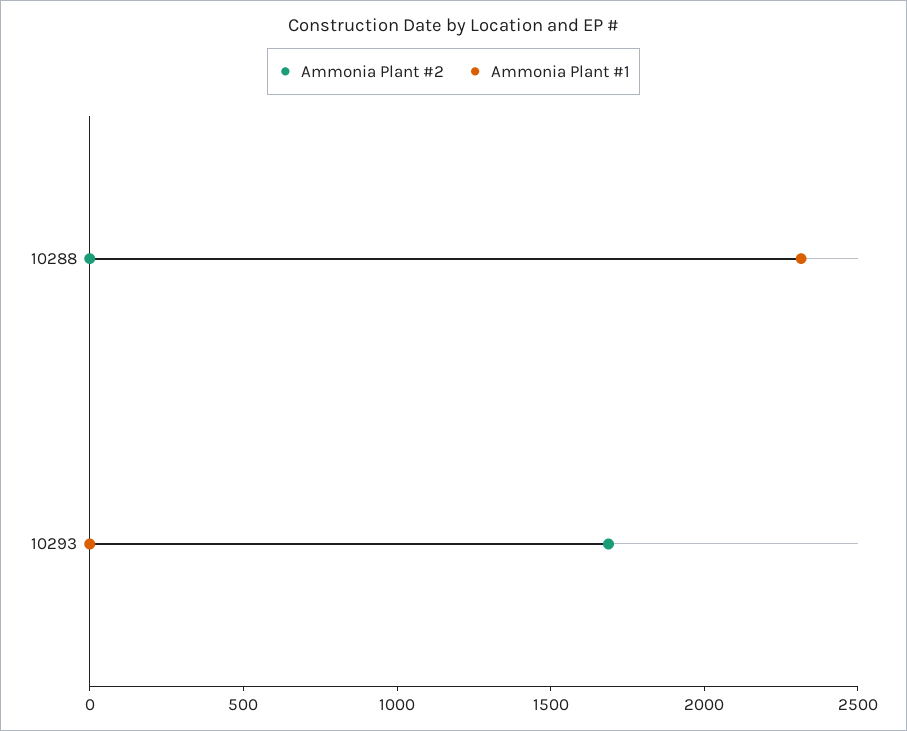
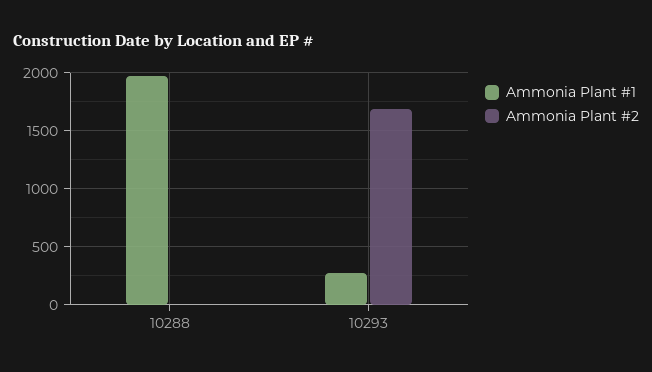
  {
    "Ammonia Plant #2": {
      "10288": 0,
      "10293": 1700
    },
    "Ammonia Plant #1": {
-     "10288": 2300,
+     "10288": 2000,
-     "10293": 0
+     "10293": 300
    }
  }

